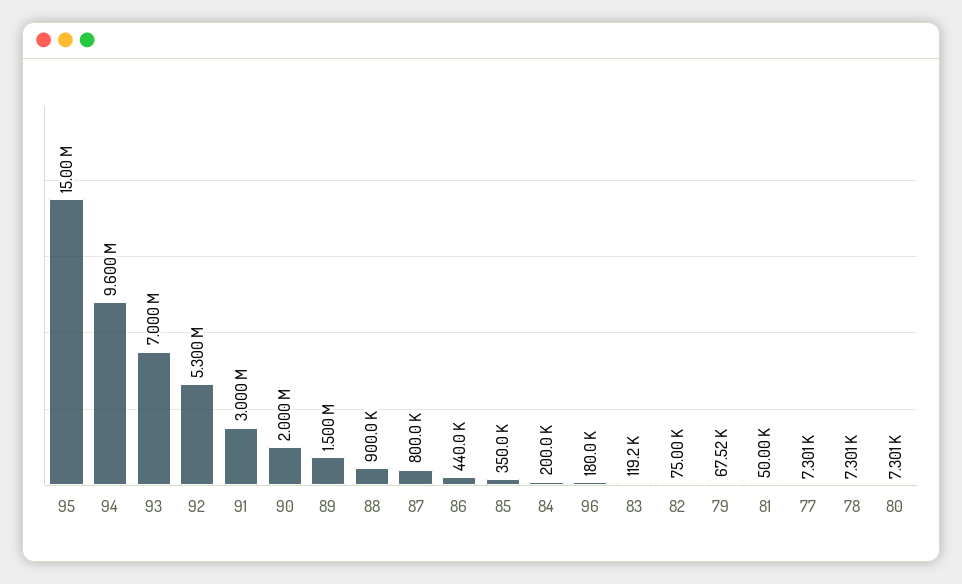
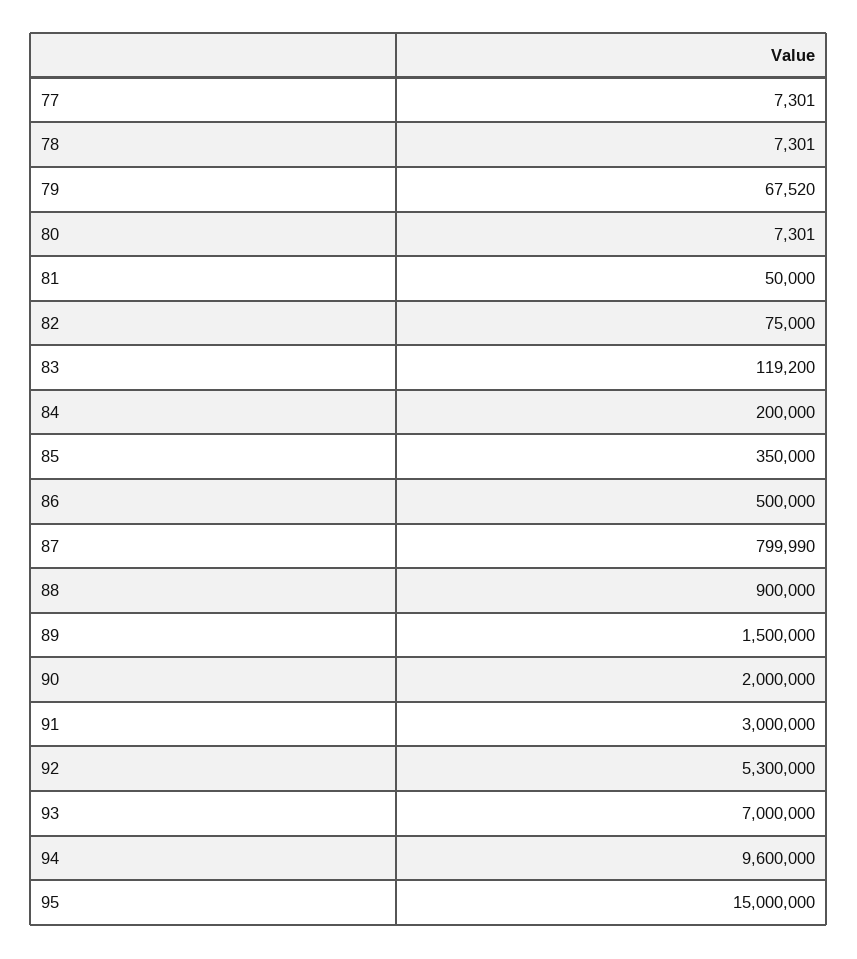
  {
    "95": 15000000,
    "94": 9600000,
    "93": 7000000,
    "92": 5300000,
    "91": 3000000,
    "90": 2000000,
    "89": 1500000,
    "88": 900000,
-   "87": 800000,
+   "87": 799990,
-   "86": 440000,
+   "86": 500000,
    "85": 350000,
    "84": 200000,
-   "96": 180000,
    "83": 119200,
    "82": 75000,
    "79": 67520,
    "81": 50000,
    "77": 7301,
    "78": 7301,
    "80": 7301
  }

